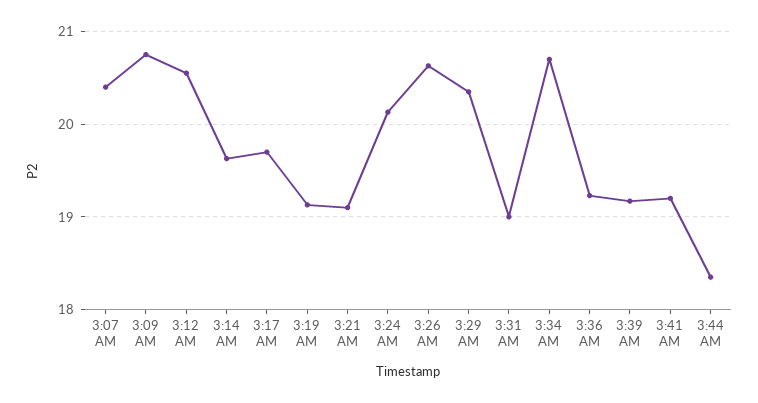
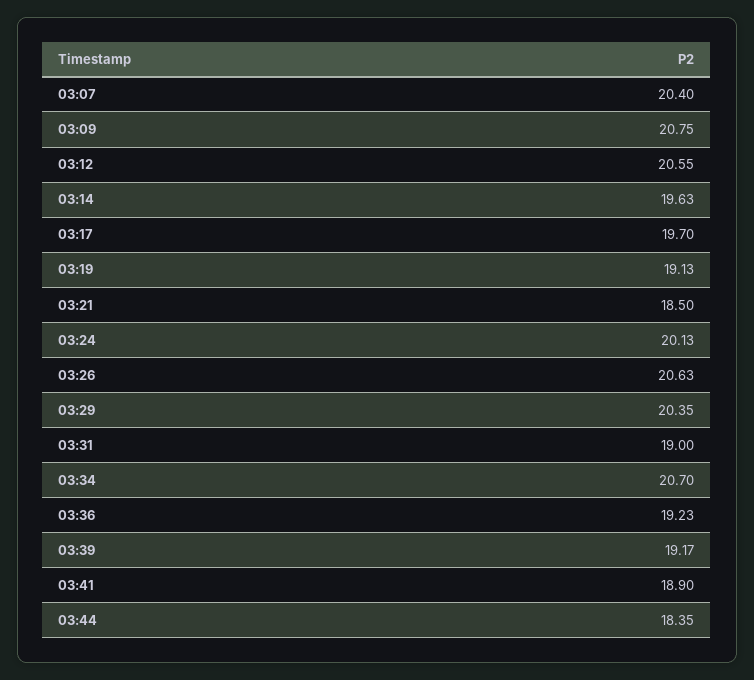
  {
    "3:07 AM": 20.4,
    "3:09 AM": 20.75,
    "3:12 AM": 20.55,
    "3:14 AM": 19.63,
    "3:17 AM": 19.7,
    "3:19 AM": 19.13,
-   "3:21 AM": 19.1,
+   "3:21 AM": 18.5,
    "3:24 AM": 20.13,
    "3:26 AM": 20.63,
    "3:29 AM": 20.35,
    "3:31 AM": 19,
    "3:34 AM": 20.7,
    "3:36 AM": 19.23,
    "3:39 AM": 19.17,
-   "3:41 AM": 19.2,
+   "3:41 AM": 18.9,
    "3:44 AM": 18.35
  }

